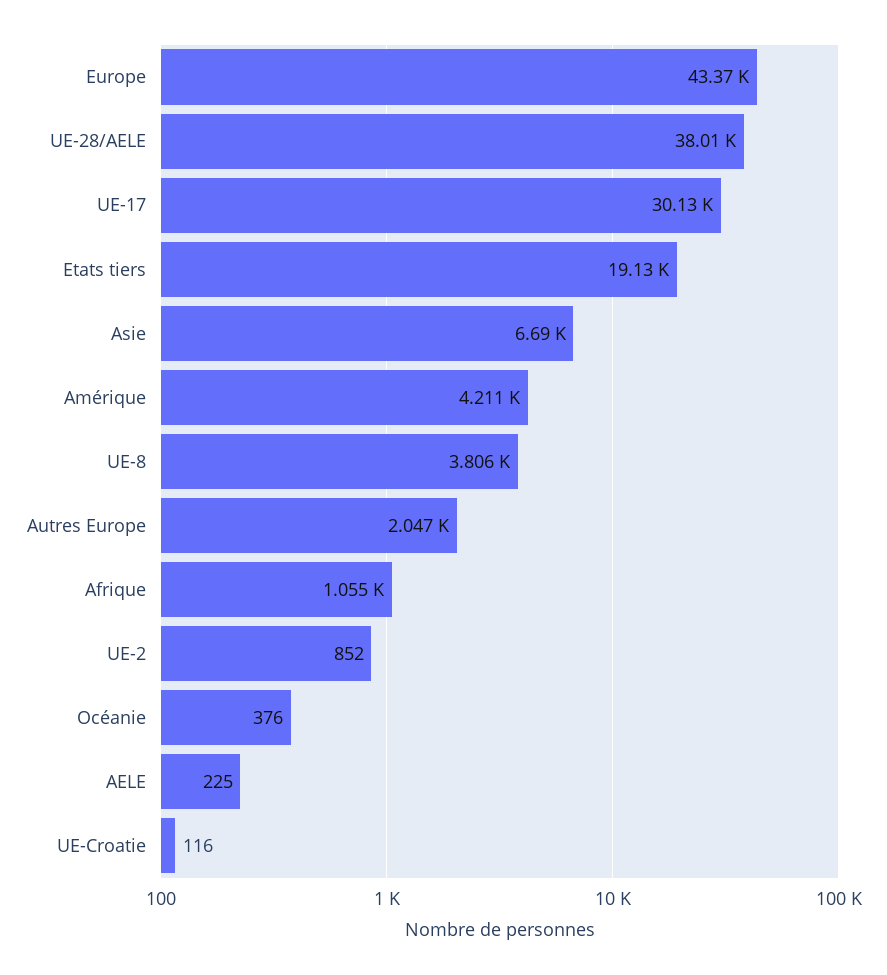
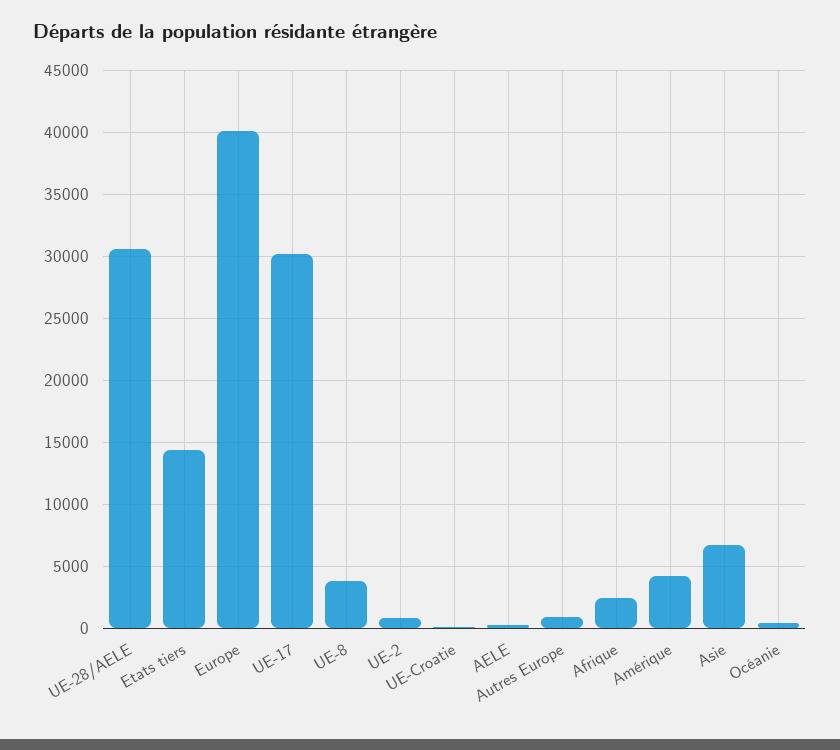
  {
-   "Europe": 43370,
+   "Europe": 40000,
-   "UE-28/AELE": 38010,
+   "UE-28/AELE": 30500,
    "UE-17": 30130,
-   "Etats tiers": 19130,
+   "Etats tiers": 14500,
    "Asie": 6690,
    "Amérique": 4211,
    "UE-8": 3806,
-   "Autres Europe": 2047,
+   "Autres Europe": 1000,
-   "Afrique": 1055,
+   "Afrique": 2500,
    "UE-2": 852,
    "Océanie": 376,
    "AELE": 225,
    "UE-Croatie": 116
  }

